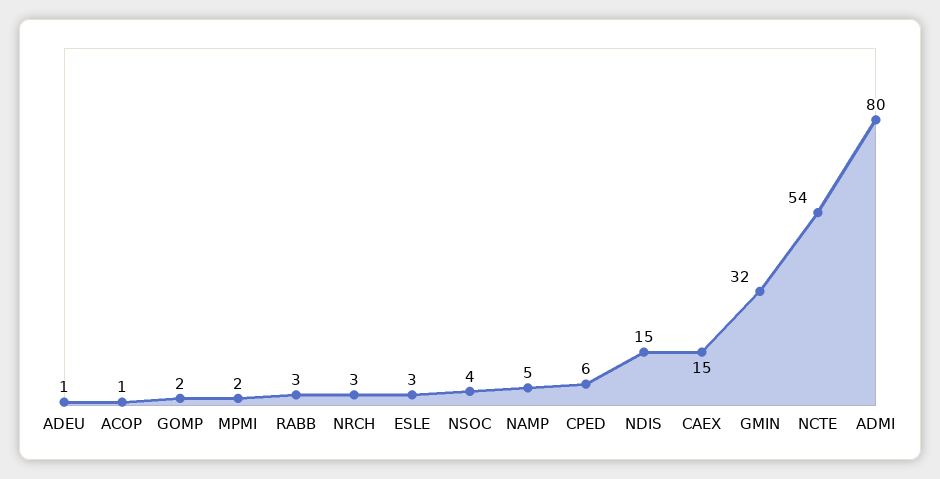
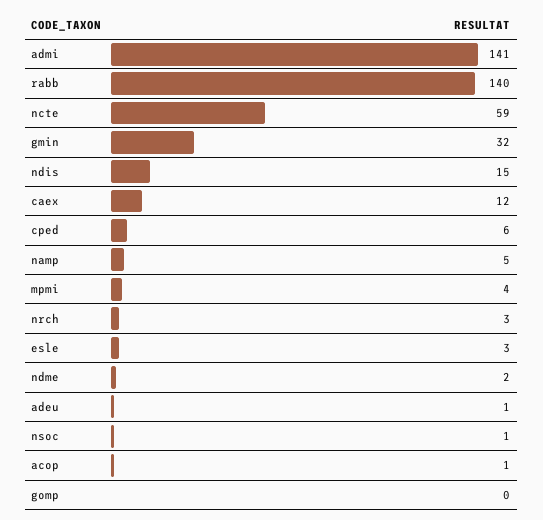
  {
    "ADEU": 1,
    "ACOP": 1,
-   "GOMP": 2,
+   "GOMP": 0,
-   "MPMI": 2,
+   "MPMI": 4,
-   "RABB": 3,
+   "RABB": 140,
    "NRCH": 3,
    "ESLE": 3,
-   "NSOC": 4,
+   "NSOC": 1,
    "NAMP": 5,
    "CPED": 6,
    "NDIS": 15,
-   "CAEX": 15,
+   "CAEX": 12,
    "GMIN": 32,
-   "NCTE": 54,
+   "NCTE": 59,
-   "ADMI": 80
+   "ADMI": 141,
+   "ndme": 2
  }

